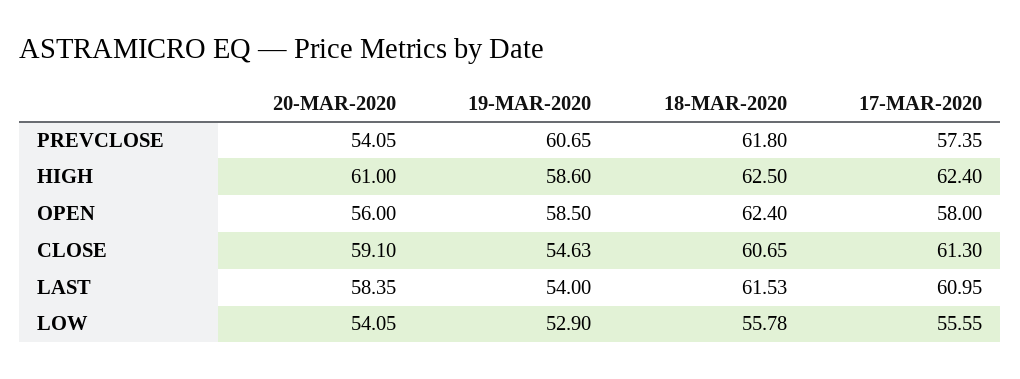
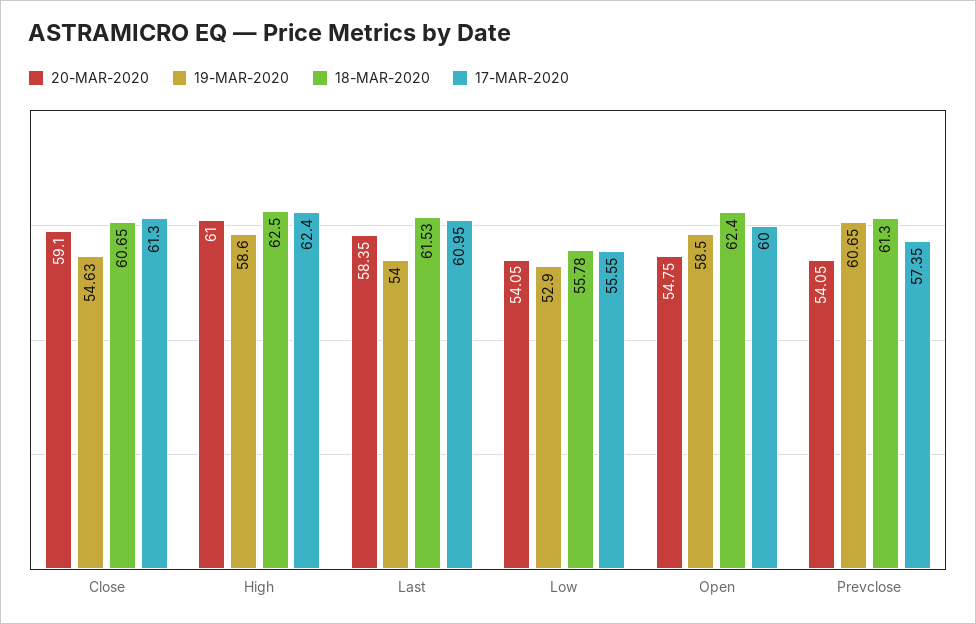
  {
    "20-MAR-2020": {
      "PREVCLOSE": 54.05,
      "HIGH": 61,
-     "OPEN": 56,
+     "OPEN": 54.75,
      "CLOSE": 59.1,
      "LAST": 58.35,
      "LOW": 54.05
    },
    "19-MAR-2020": {
      "PREVCLOSE": 60.65,
      "HIGH": 58.6,
      "OPEN": 58.5,
      "CLOSE": 54.63,
      "LAST": 54,
      "LOW": 52.9
    },
    "18-MAR-2020": {
-     "PREVCLOSE": 61.8,
+     "PREVCLOSE": 61.3,
      "HIGH": 62.5,
      "OPEN": 62.4,
      "CLOSE": 60.65,
      "LAST": 61.53,
      "LOW": 55.78
    },
    "17-MAR-2020": {
      "PREVCLOSE": 57.35,
      "HIGH": 62.4,
-     "OPEN": 58,
+     "OPEN": 60,
      "CLOSE": 61.3,
      "LAST": 60.95,
      "LOW": 55.55
    }
  }

